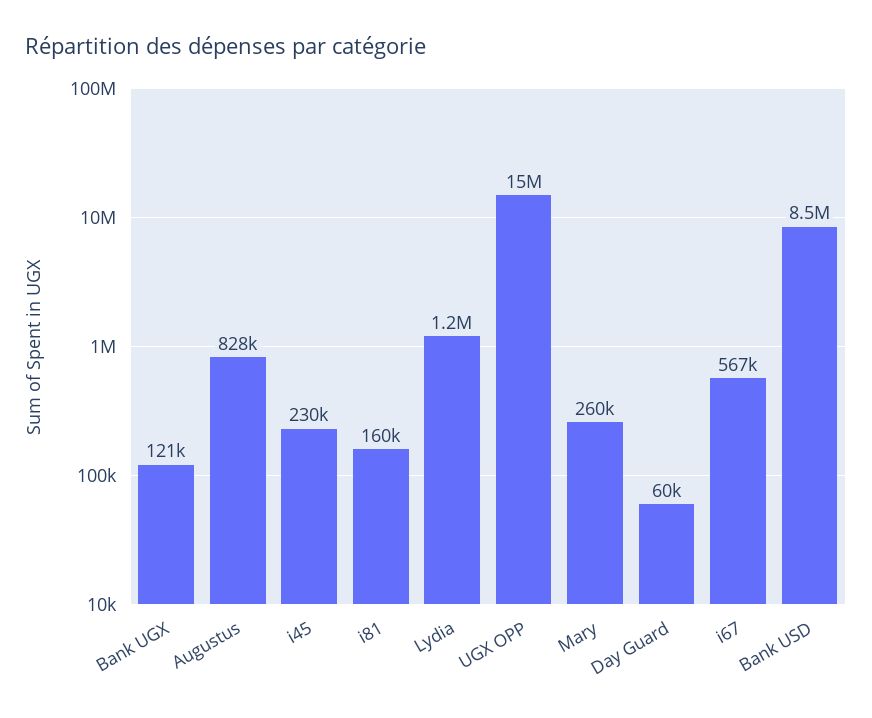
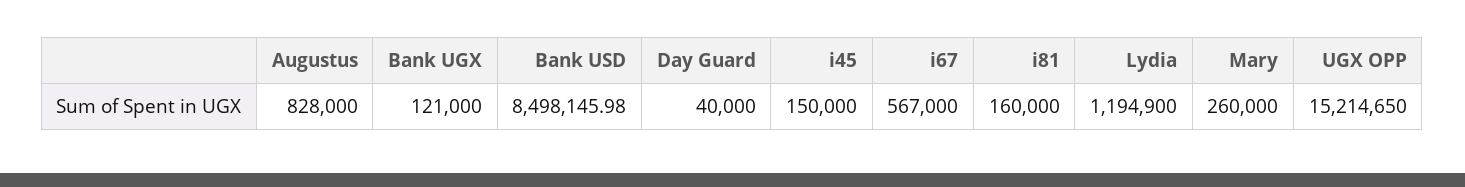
  {
    "Bank UGX": 121000,
    "Augustus": 828000,
-   "i45": 230000,
+   "i45": 150000,
    "i81": 160000,
    "Lydia": 1194900,
    "UGX OPP": 15214650,
    "Mary": 260000,
-   "Day Guard": 60000,
+   "Day Guard": 40000,
    "i67": 567000,
    "Bank USD": 8498145.98
  }

